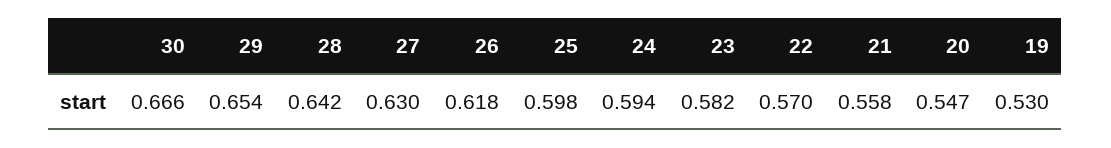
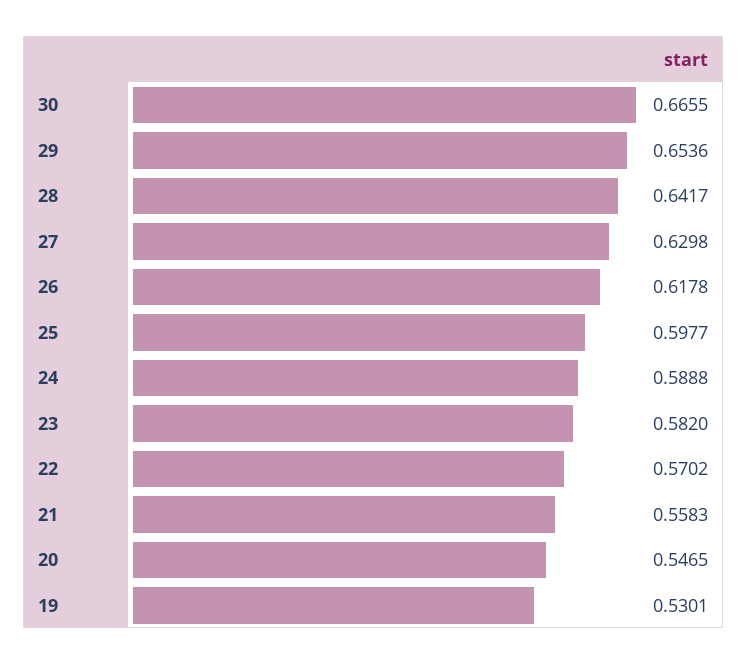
  {
    "30": 0.6655,
    "29": 0.6536,
    "28": 0.6417,
    "27": 0.6298,
    "26": 0.6178,
    "25": 0.5977,
-   "24": 0.594,
+   "24": 0.5888,
    "23": 0.582,
    "22": 0.5702,
    "21": 0.5583,
    "20": 0.5465,
    "19": 0.5301
  }

